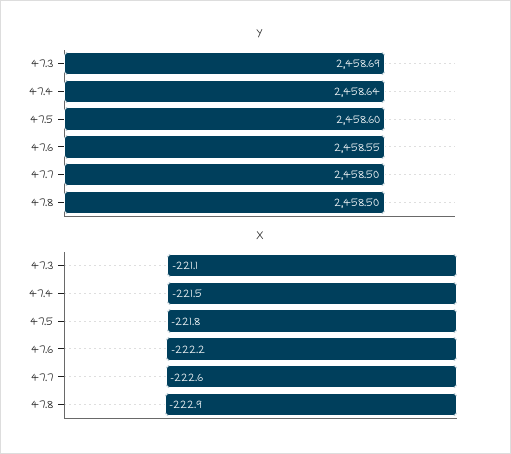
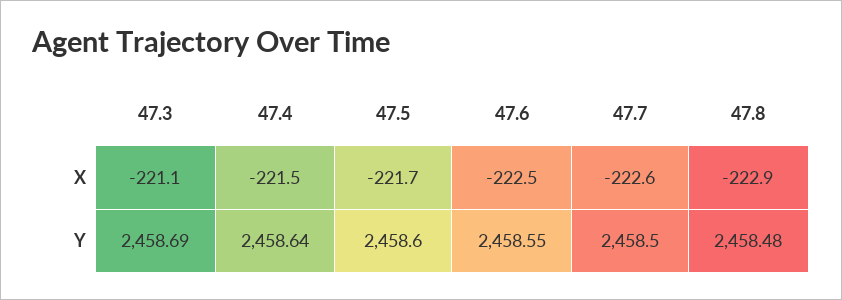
  {
    "Y": {
      "47.3": 2458.69,
      "47.4": 2458.64,
      "47.5": 2458.6,
      "47.6": 2458.55,
      "47.7": 2458.5,
-     "47.8": 2458.5
+     "47.8": 2458.48
    },
    "X": {
      "47.3": -221.1,
      "47.4": -221.5,
-     "47.5": -221.8,
+     "47.5": -221.7,
-     "47.6": -222.2,
+     "47.6": -222.5,
      "47.7": -222.6,
      "47.8": -222.9
    }
  }

